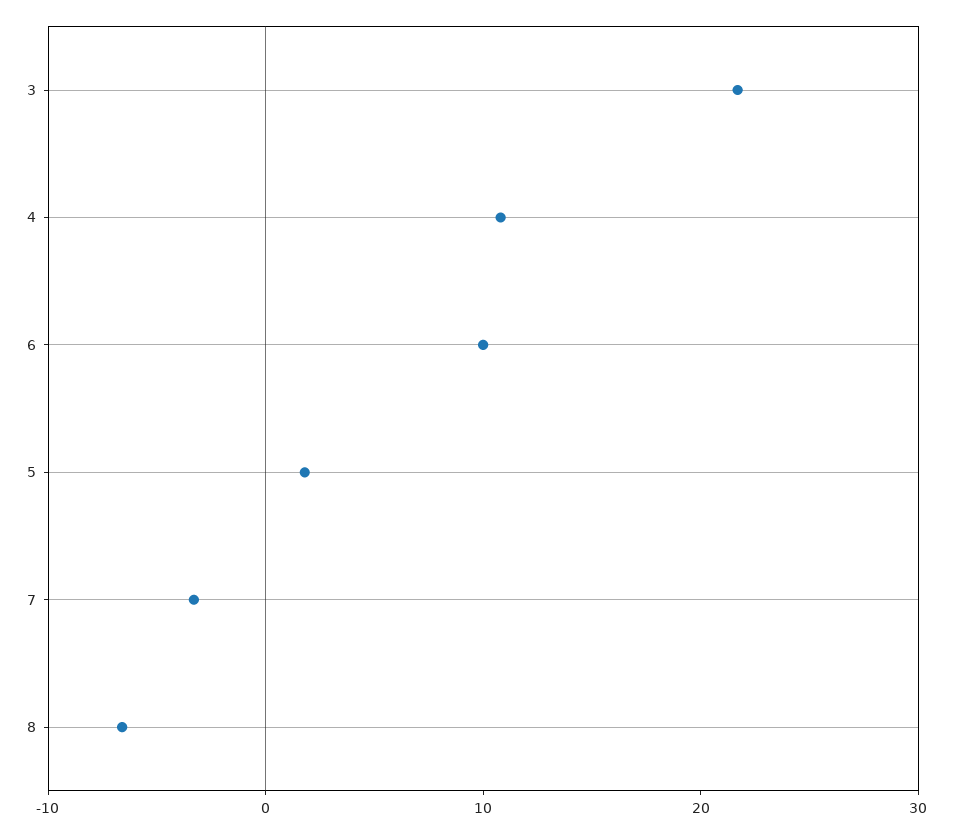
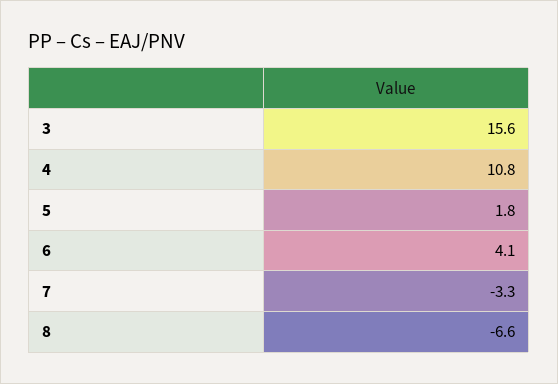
  {
-   "3": 22,
+   "3": 15.6,
    "4": 10.8,
-   "6": 10,
+   "6": 4.1,
    "5": 1.8,
    "7": -3.3,
    "8": -6.6
  }

